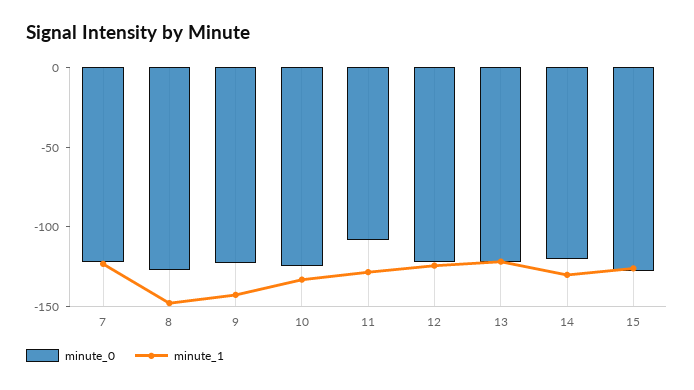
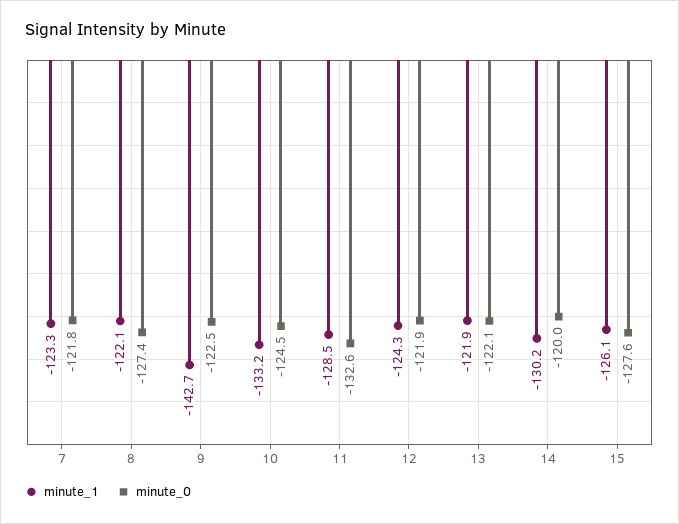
  {
    "minute_0": {
      "7": -121.8,
      "8": -127.4,
      "9": -122.5,
      "10": -124.5,
-     "11": -110,
+     "11": -132.6,
      "12": -121.9,
      "13": -122.1,
      "14": -120,
      "15": -127.6
    },
    "minute_1": {
      "7": -123.3,
-     "8": -150,
+     "8": -122.1,
      "9": -142.7,
      "10": -133.2,
      "11": -128.5,
      "12": -124.3,
      "13": -121.9,
      "14": -130.2,
      "15": -126.1
    }
  }

